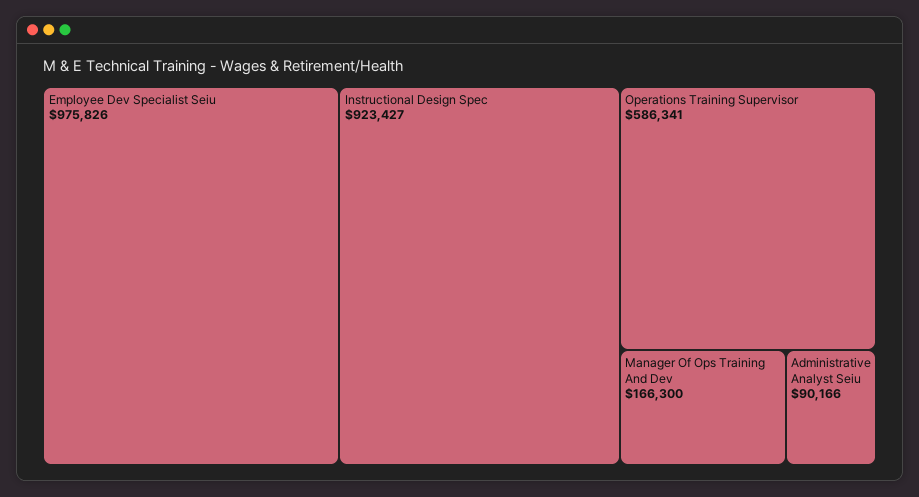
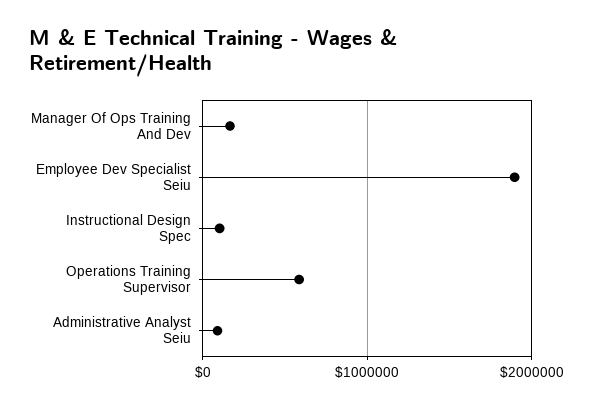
  {
-   "Employee Dev Specialist Seiu": 975826,
+   "Employee Dev Specialist Seiu": 1900000,
-   "Instructional Design Spec": 923427,
+   "Instructional Design Spec": 100000,
    "Operations Training Supervisor": 586341,
    "Manager Of Ops Training And Dev": 166300,
    "Administrative Analyst Seiu": 90166
  }

